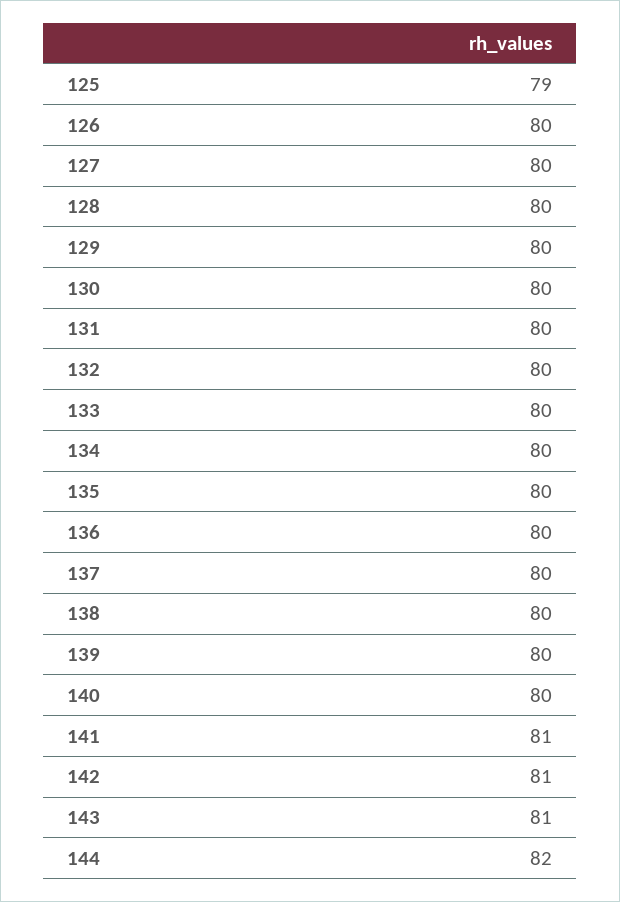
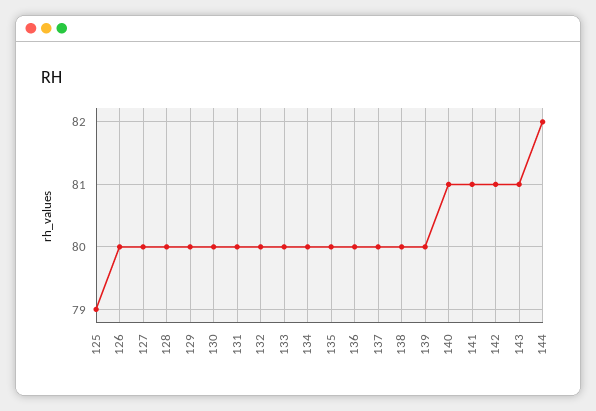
  {
    "125": 79,
    "126": 80,
    "127": 80,
    "128": 80,
    "129": 80,
    "130": 80,
    "131": 80,
    "132": 80,
    "133": 80,
    "134": 80,
    "135": 80,
    "136": 80,
    "137": 80,
    "138": 80,
    "139": 80,
-   "140": 80,
+   "140": 81,
    "141": 81,
    "142": 81,
    "143": 81,
    "144": 82
  }

